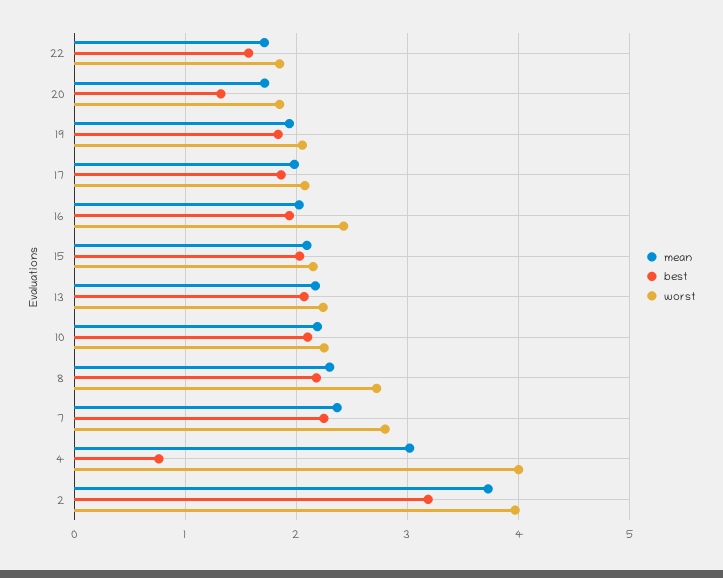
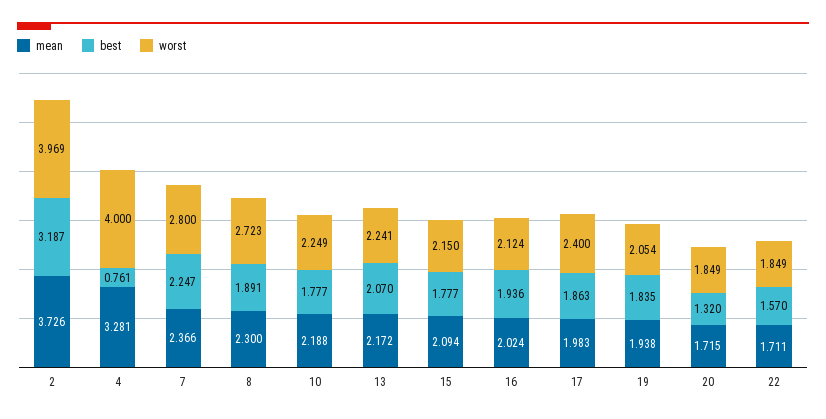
  {
    "mean": {
      "22": 1.711,
      "20": 1.715,
      "19": 1.938,
      "17": 1.983,
      "16": 2.024,
      "15": 2.094,
      "13": 2.172,
      "10": 2.188,
      "8": 2.3,
      "7": 2.366,
-     "4": 3,
+     "4": 3.281,
      "2": 3.726
    },
    "best": {
      "22": 1.57,
      "20": 1.32,
      "19": 1.835,
      "17": 1.863,
      "16": 1.936,
-     "15": 2,
+     "15": 1.777,
      "13": 2.07,
-     "10": 2.1,
+     "10": 1.777,
-     "8": 2.2,
+     "8": 1.891,
      "7": 2.247,
      "4": 0.761,
      "2": 3.187
    },
    "worst": {
      "22": 1.849,
      "20": 1.849,
      "19": 2.054,
-     "17": 2.1,
+     "17": 2.4,
-     "16": 2.4,
+     "16": 2.124,
      "15": 2.15,
      "13": 2.241,
      "10": 2.249,
      "8": 2.723,
      "7": 2.8,
      "4": 4,
      "2": 3.969
    }
  }

